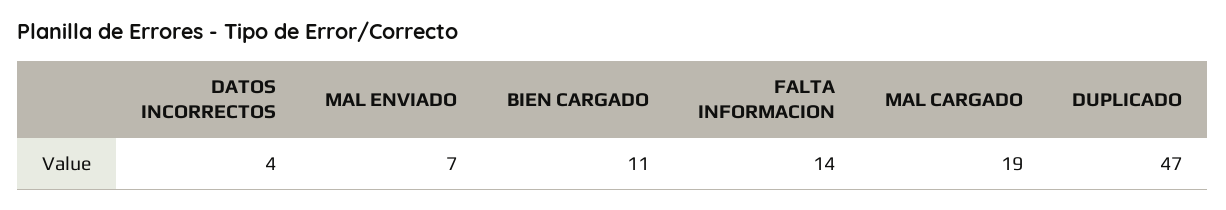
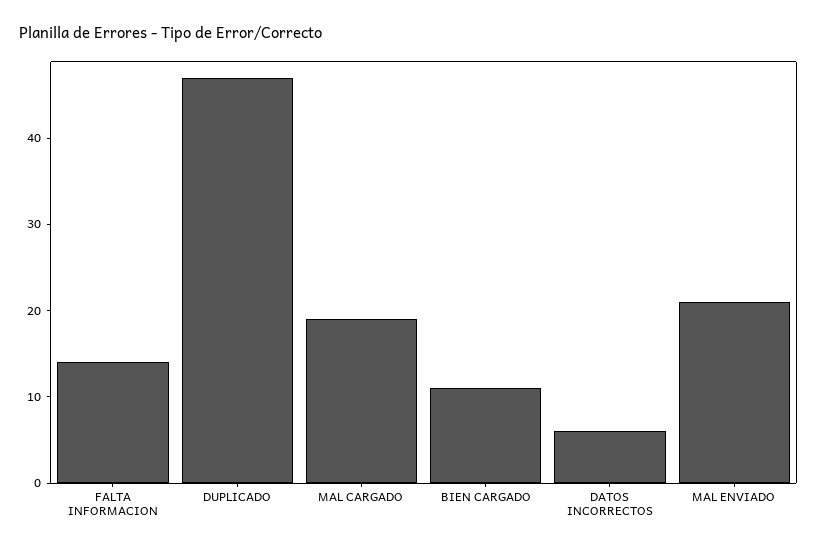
  {
-   "DATOS INCORRECTOS": 4,
+   "DATOS INCORRECTOS": 6,
-   "MAL ENVIADO": 7,
+   "MAL ENVIADO": 21,
    "BIEN CARGADO": 11,
    "FALTA INFORMACION": 14,
    "MAL CARGADO": 19,
    "DUPLICADO": 47
  }

